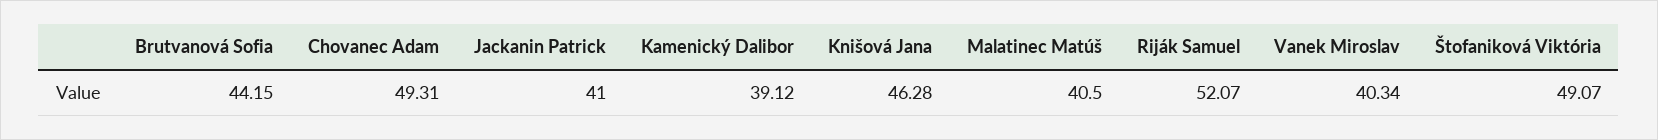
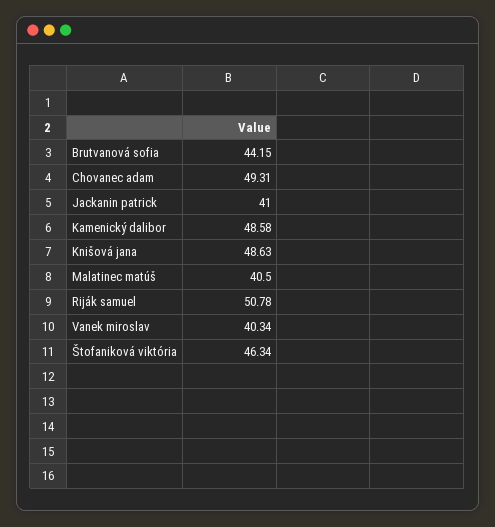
  {
    "Brutvanová Sofia": 44.15,
    "Chovanec Adam": 49.31,
    "Jackanin Patrick": 41,
-   "Kamenický Dalibor": 39.12,
+   "Kamenický Dalibor": 48.58,
-   "Knišová Jana": 46.28,
+   "Knišová Jana": 48.63,
    "Malatinec Matúš": 40.5,
-   "Riják Samuel": 52.07,
+   "Riják Samuel": 50.78,
    "Vanek Miroslav": 40.34,
-   "Štofaniková Viktória": 49.07
+   "Štofaniková Viktória": 46.34
  }

